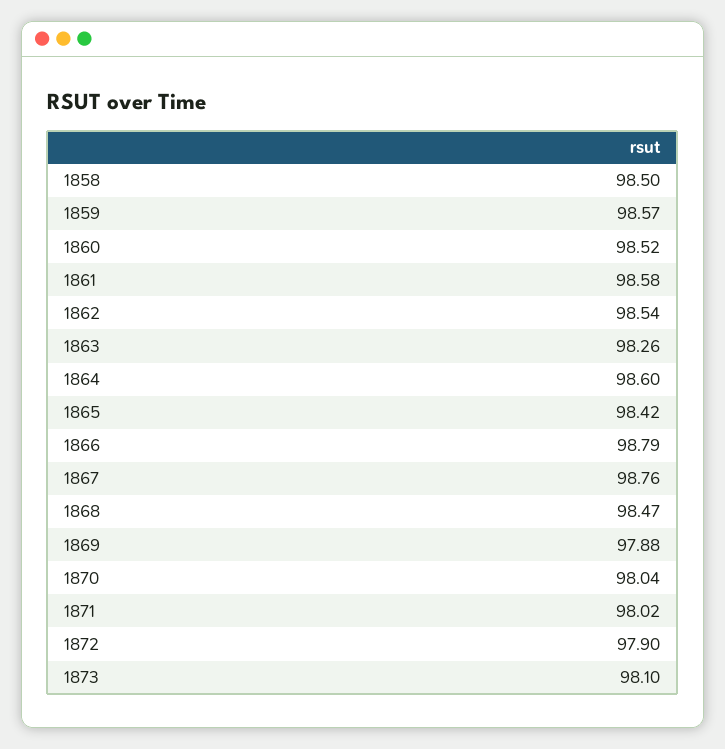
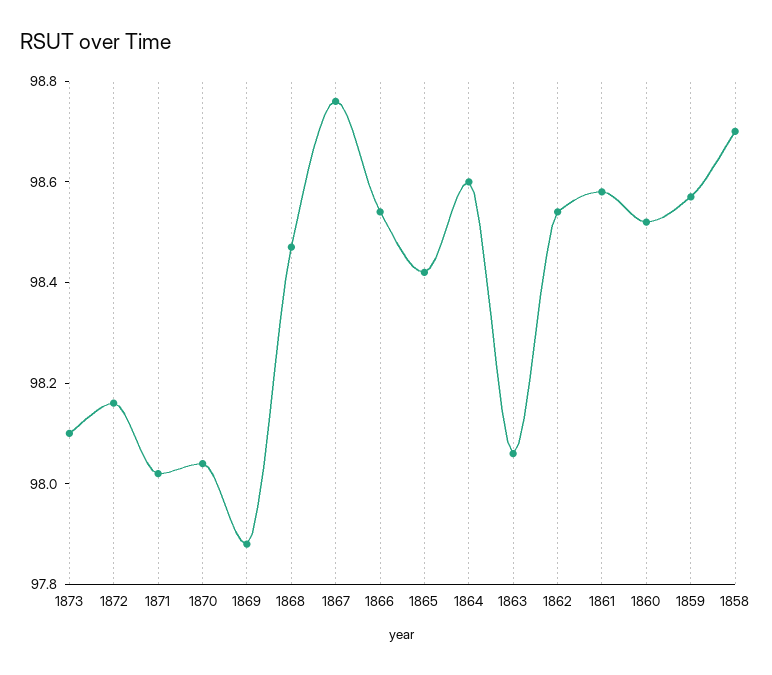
  {
-   "1858": 98.5,
+   "1858": 98.7,
    "1859": 98.57,
    "1860": 98.52,
    "1861": 98.58,
    "1862": 98.54,
-   "1863": 98.26,
+   "1863": 98.05,
    "1864": 98.6,
    "1865": 98.42,
-   "1866": 98.79,
+   "1866": 98.55,
    "1867": 98.76,
    "1868": 98.47,
    "1869": 97.88,
    "1870": 98.04,
    "1871": 98.02,
-   "1872": 97.9,
+   "1872": 98.15,
    "1873": 98.1
  }

